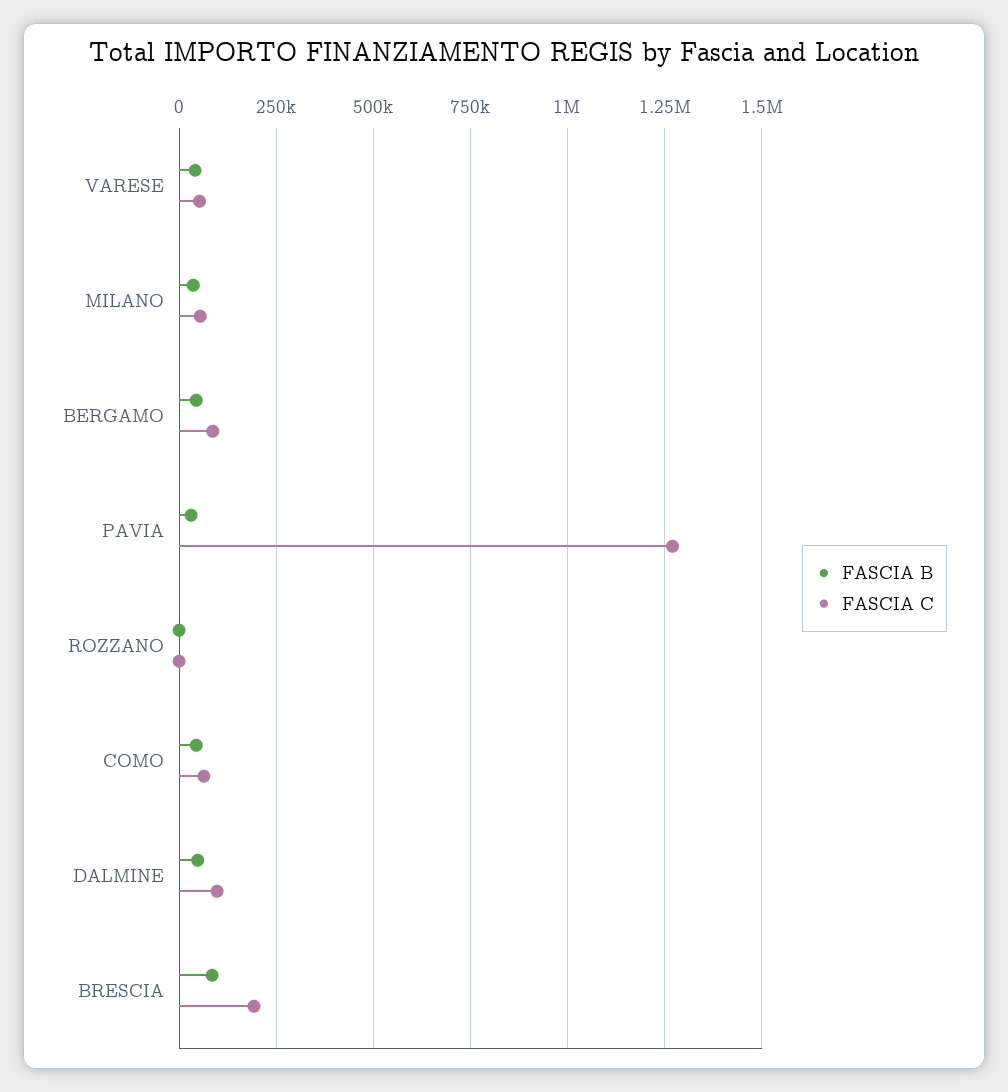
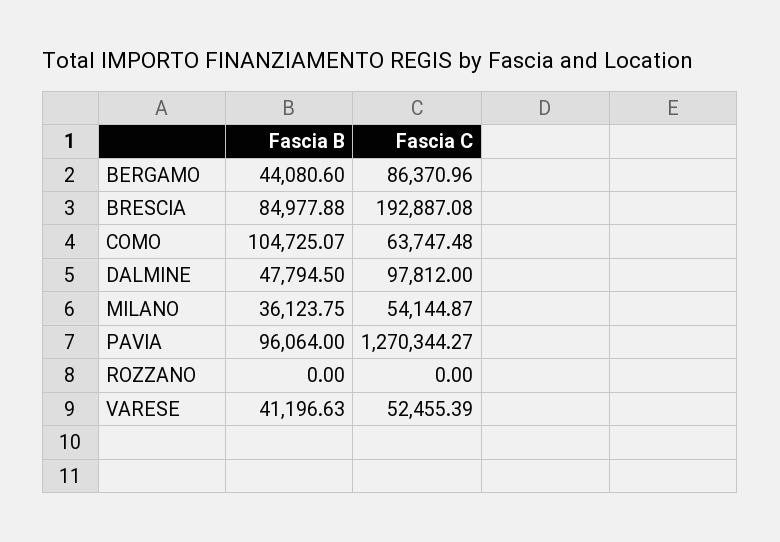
  {
    "FASCIA B": {
      "VARESE": 41196.63,
      "MILANO": 36123.75,
      "BERGAMO": 44080.6,
-     "PAVIA": 25000,
+     "PAVIA": 96064,
      "ROZZANO": 0,
-     "COMO": 50000,
+     "COMO": 104725.07,
      "DALMINE": 47794.5,
      "BRESCIA": 84977.88
    },
    "FASCIA C": {
      "VARESE": 52455.39,
      "MILANO": 54144.87,
      "BERGAMO": 86370.96,
      "PAVIA": 1270344.27,
      "ROZZANO": 0,
      "COMO": 63747.48,
      "DALMINE": 97812,
      "BRESCIA": 192887.08
    }
  }

